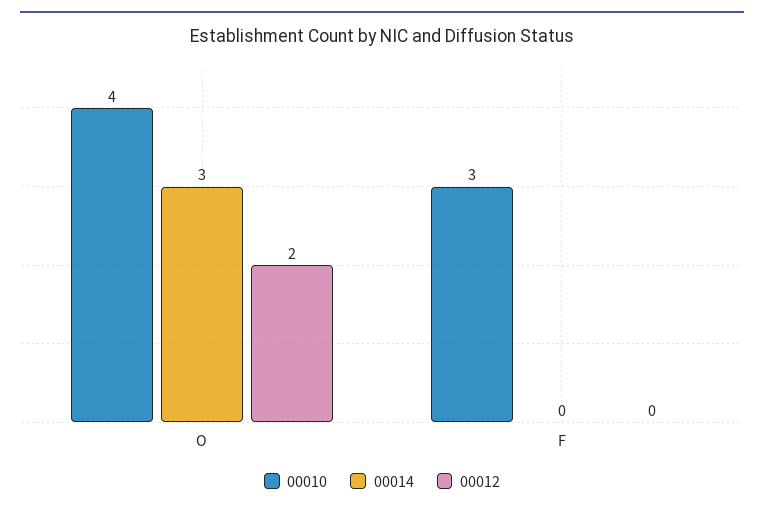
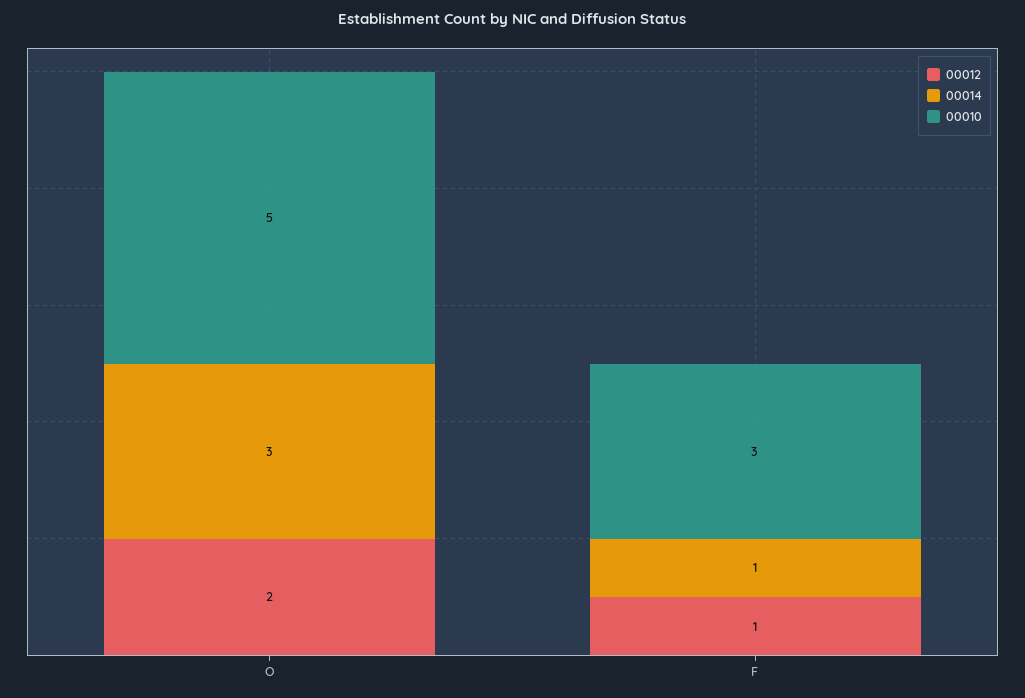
  {
    "00010": {
-     "O": 4,
+     "O": 5,
      "F": 3
    },
    "00014": {
      "O": 3,
-     "F": 0
+     "F": 1
    },
    "00012": {
      "O": 2,
-     "F": 0
+     "F": 1
    }
  }

